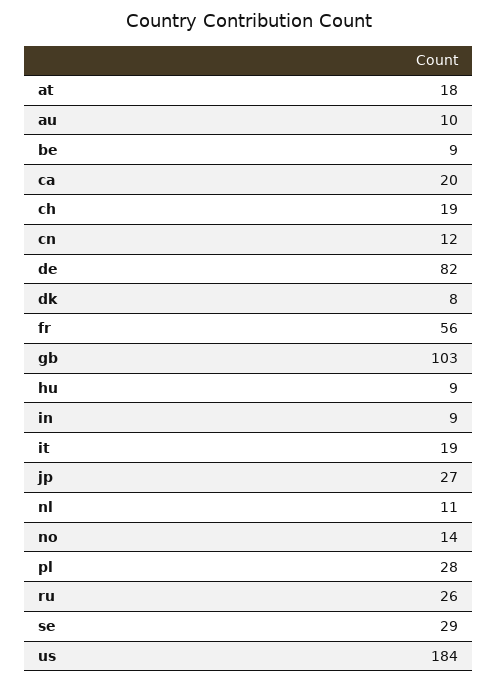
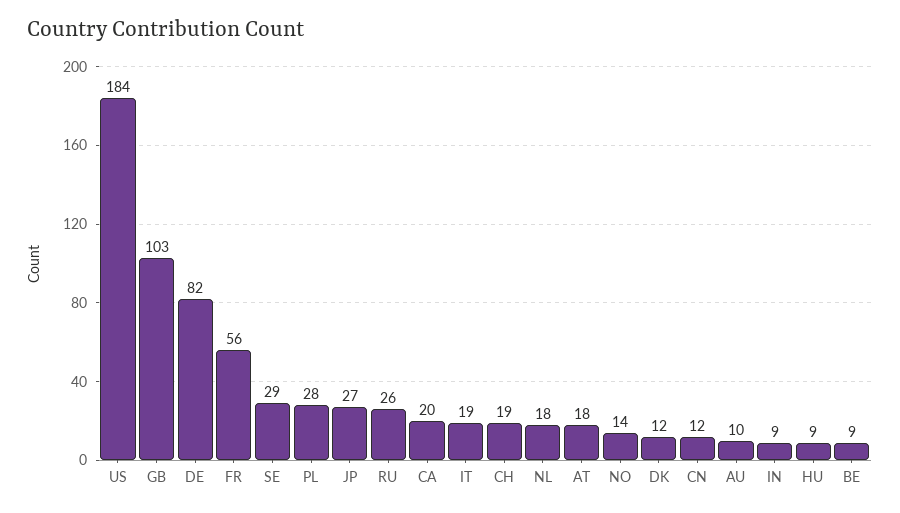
  {
    "at": 18,
    "au": 10,
    "be": 9,
    "ca": 20,
    "ch": 19,
    "cn": 12,
    "de": 82,
-   "dk": 8,
+   "dk": 12,
    "fr": 56,
    "gb": 103,
    "hu": 9,
    "in": 9,
    "it": 19,
    "jp": 27,
-   "nl": 11,
+   "nl": 18,
    "no": 14,
    "pl": 28,
    "ru": 26,
    "se": 29,
    "us": 184
  }

